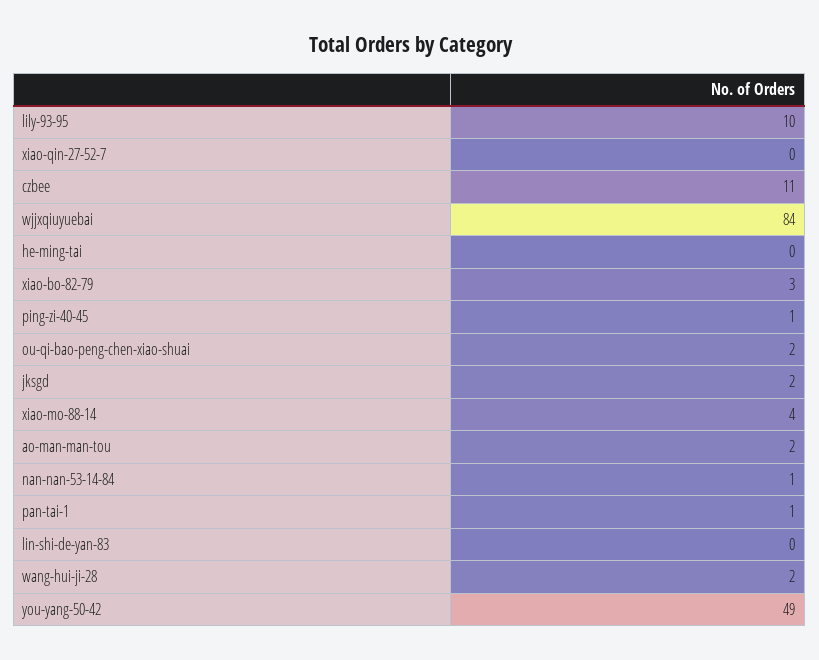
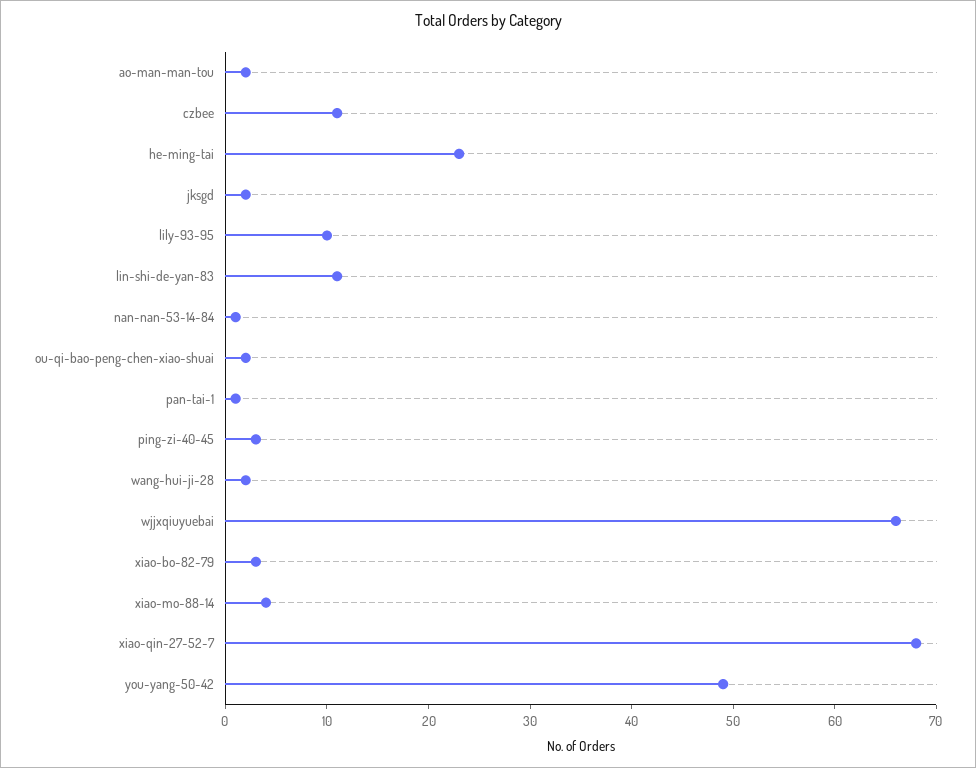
  {
    "lily-93-95": 10,
-   "xiao-qin-27-52-7": 0,
+   "xiao-qin-27-52-7": 68,
    "czbee": 11,
-   "wjjxqiuyuebai": 84,
+   "wjjxqiuyuebai": 66,
-   "he-ming-tai": 0,
+   "he-ming-tai": 23,
    "xiao-bo-82-79": 3,
-   "ping-zi-40-45": 1,
+   "ping-zi-40-45": 3,
    "ou-qi-bao-peng-chen-xiao-shuai": 2,
    "jksgd": 2,
    "xiao-mo-88-14": 4,
    "ao-man-man-tou": 2,
    "nan-nan-53-14-84": 1,
    "pan-tai-1": 1,
-   "lin-shi-de-yan-83": 0,
+   "lin-shi-de-yan-83": 11,
    "wang-hui-ji-28": 2,
    "you-yang-50-42": 49
  }

